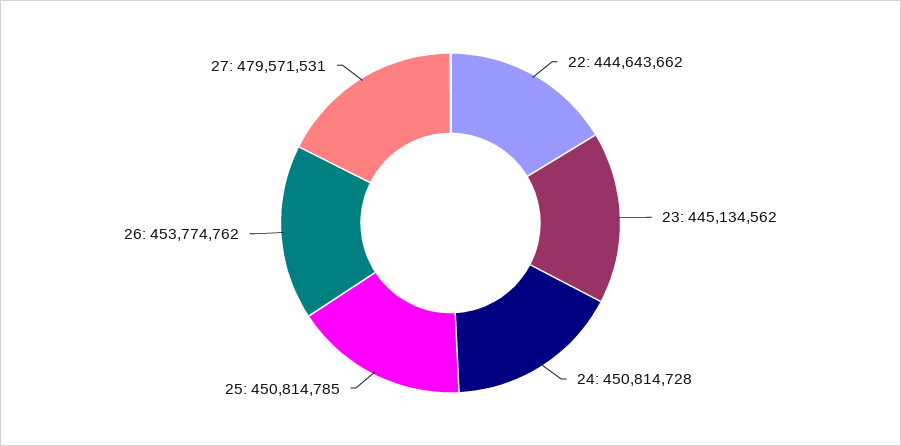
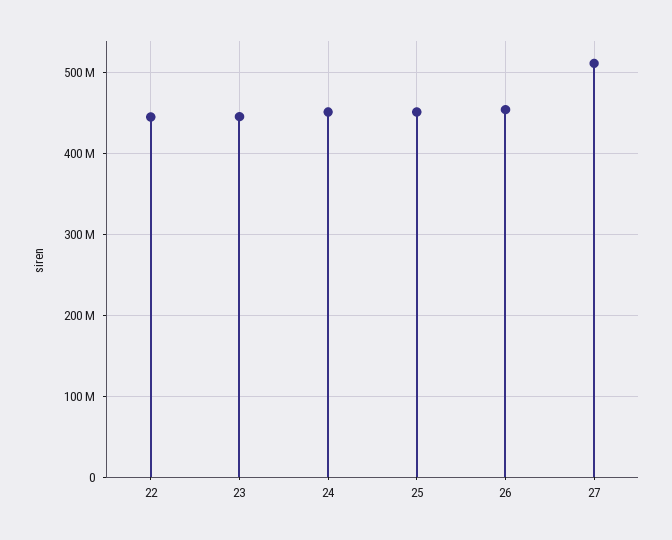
  {
    "22": 444643662,
    "23": 445134562,
    "24": 450814728,
    "25": 450814785,
    "26": 453774762,
-   "27": 479571531
+   "27": 510000000
  }

